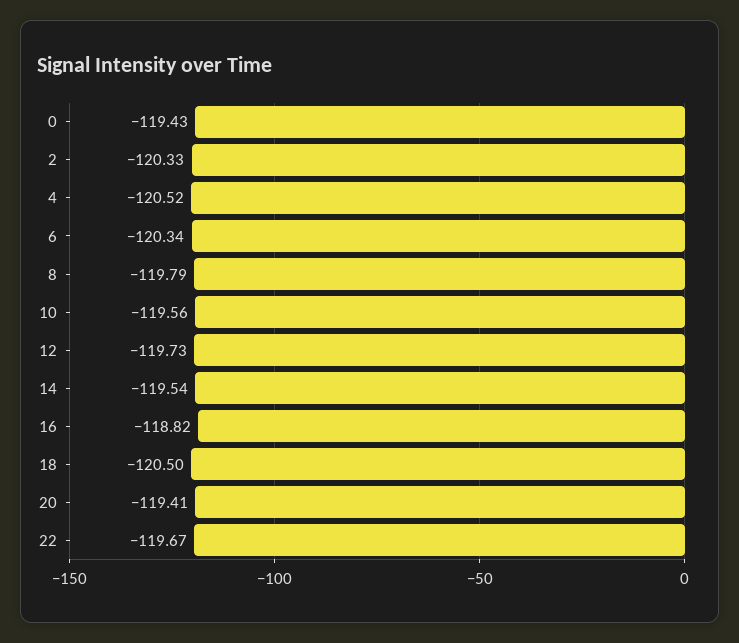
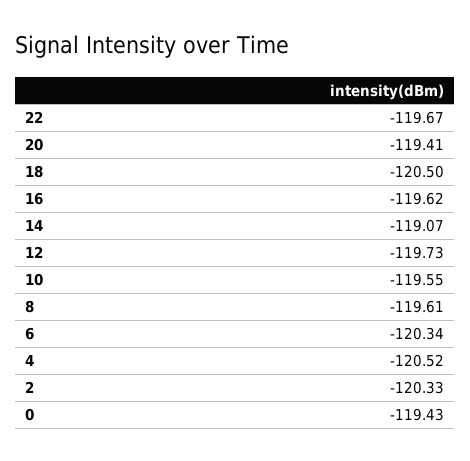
  {
    "0": -119.43,
    "2": -120.33,
    "4": -120.52,
    "6": -120.34,
-   "8": -119.79,
+   "8": -119.61,
-   "10": -119.56,
+   "10": -119.55,
    "12": -119.73,
-   "14": -119.54,
+   "14": -119.07,
-   "16": -118.82,
+   "16": -119.62,
    "18": -120.5,
    "20": -119.41,
    "22": -119.67
  }

